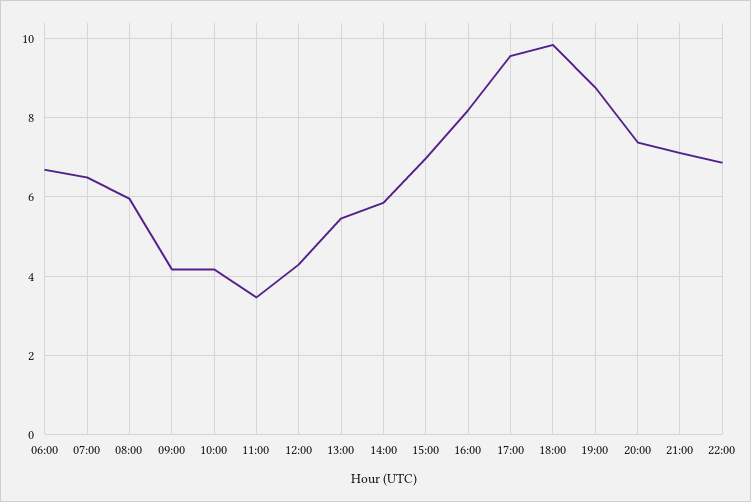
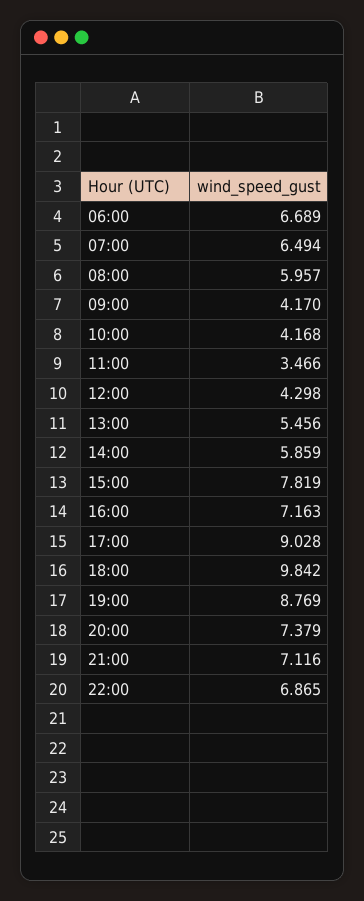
  {
    "06:00": 6.689,
    "07:00": 6.494,
    "08:00": 5.957,
    "09:00": 4.17,
    "10:00": 4.168,
    "11:00": 3.466,
    "12:00": 4.298,
    "13:00": 5.456,
    "14:00": 5.859,
-   "15:00": 7,
+   "15:00": 7.819,
-   "16:00": 8.2,
+   "16:00": 7.163,
-   "17:00": 9.6,
+   "17:00": 9.028,
    "18:00": 9.842,
    "19:00": 8.769,
    "20:00": 7.379,
    "21:00": 7.116,
    "22:00": 6.865
  }

